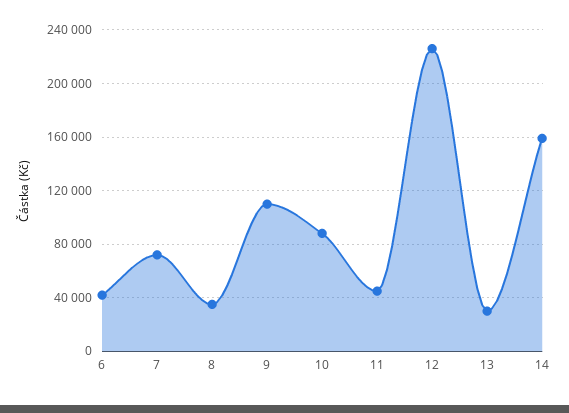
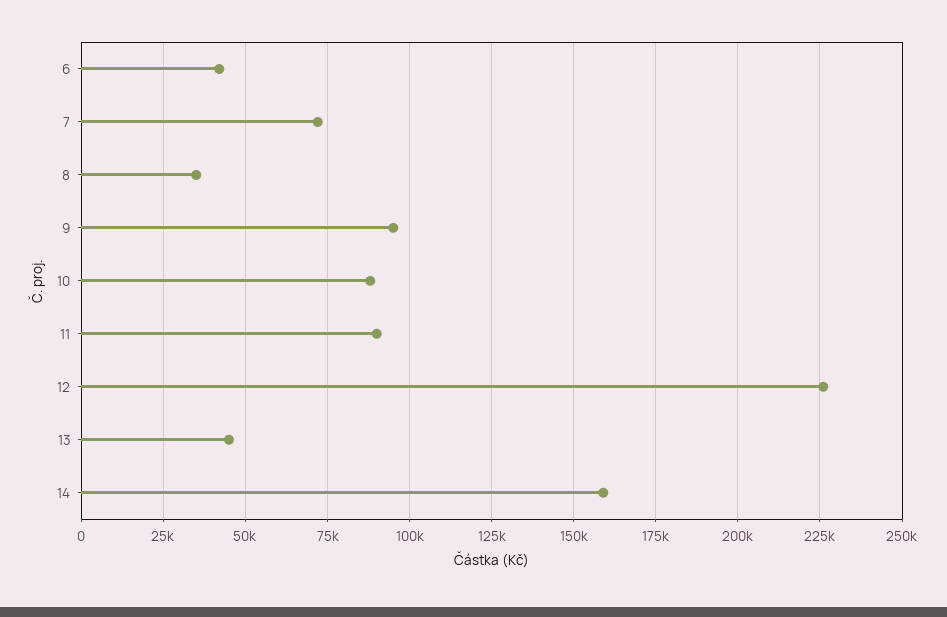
  {
    "6": 42500,
    "7": 72500,
    "8": 35000,
-   "9": 110000,
+   "9": 95000,
    "10": 87500,
-   "11": 45000,
+   "11": 90000,
    "12": 225000,
-   "13": 30000,
+   "13": 45000,
    "14": 160000
  }

